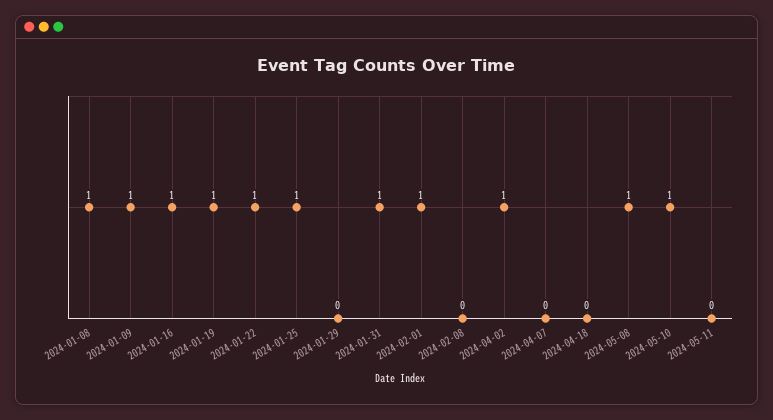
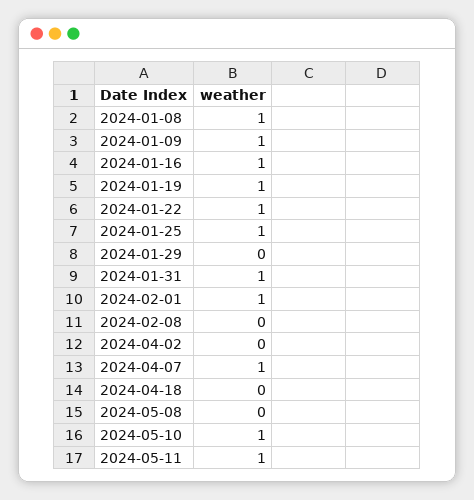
  {
    "2024-01-08": 1,
    "2024-01-09": 1,
    "2024-01-16": 1,
    "2024-01-19": 1,
    "2024-01-22": 1,
    "2024-01-25": 1,
    "2024-01-29": 0,
    "2024-01-31": 1,
    "2024-02-01": 1,
    "2024-02-08": 0,
-   "2024-04-02": 1,
+   "2024-04-02": 0,
-   "2024-04-07": 0,
+   "2024-04-07": 1,
    "2024-04-18": 0,
-   "2024-05-08": 1,
+   "2024-05-08": 0,
    "2024-05-10": 1,
-   "2024-05-11": 0
+   "2024-05-11": 1
  }

